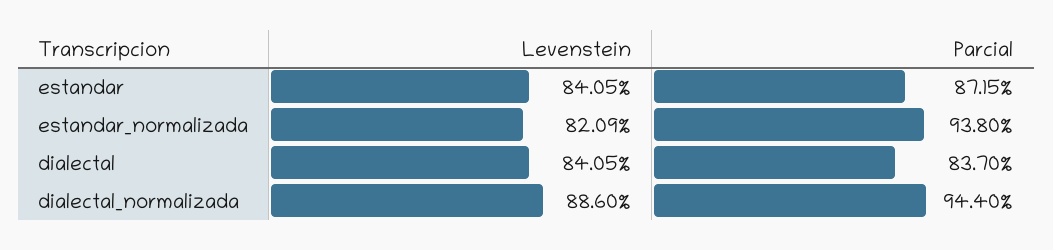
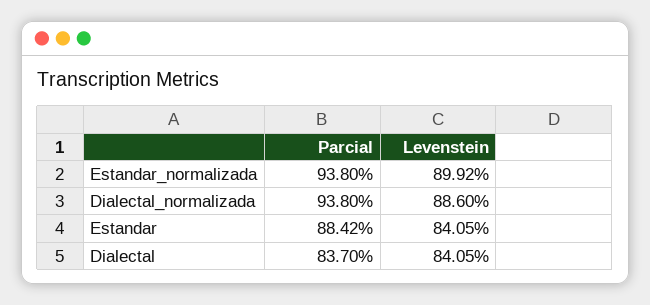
  {
    "Levenstein": {
      "estandar": 84.05,
-     "estandar_normalizada": 82.09,
+     "estandar_normalizada": 89.92,
      "dialectal": 84.05,
      "dialectal_normalizada": 88.6
    },
    "Parcial": {
-     "estandar": 87.15,
+     "estandar": 88.42,
      "estandar_normalizada": 93.8,
      "dialectal": 83.7,
-     "dialectal_normalizada": 94.4
+     "dialectal_normalizada": 93.8
    }
  }

